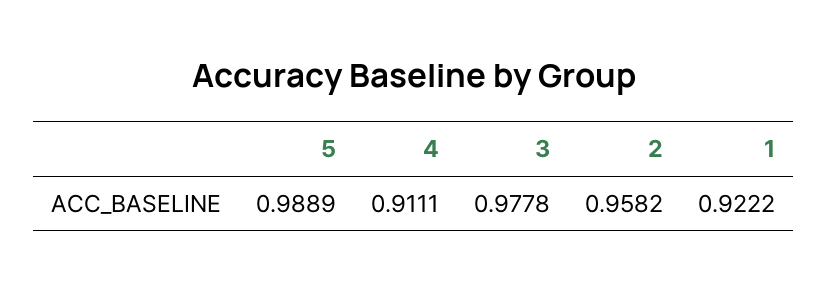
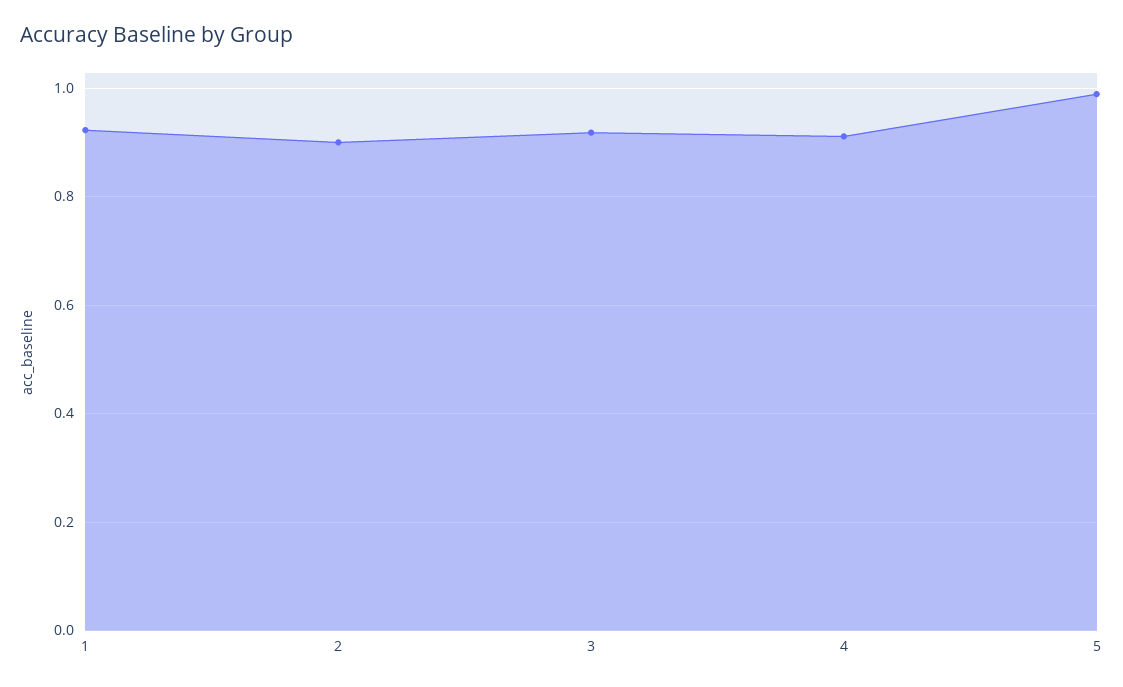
  {
    "5": 0.9889,
    "4": 0.9111,
-   "3": 0.9778,
+   "3": 0.92,
-   "2": 0.9582,
+   "2": 0.9,
    "1": 0.9222
  }

